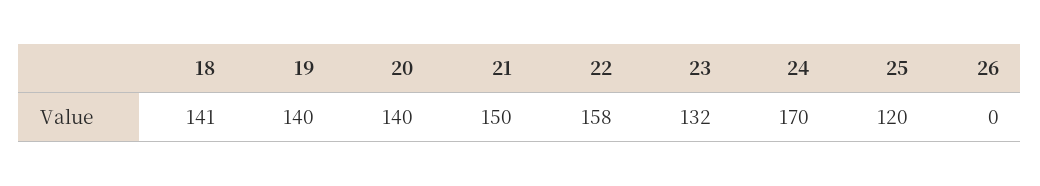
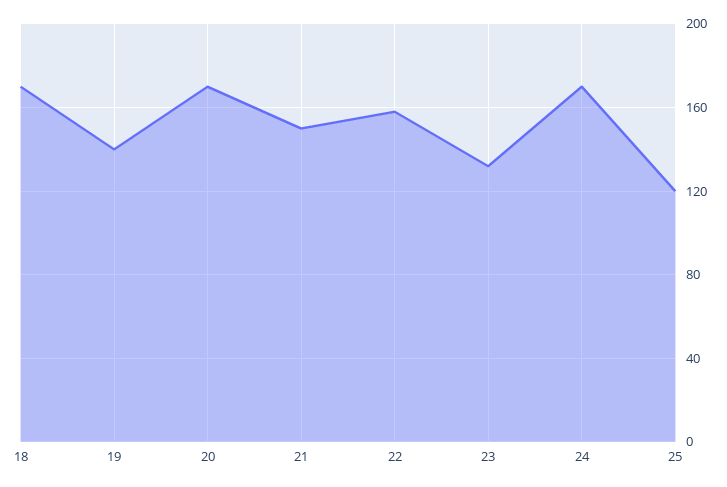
  {
-   "18": 141,
+   "18": 170,
    "19": 140,
-   "20": 140,
+   "20": 170,
    "21": 150,
    "22": 158,
    "23": 132,
    "24": 170,
-   "25": 120,
+   "25": 120
-   "26": 0
  }

